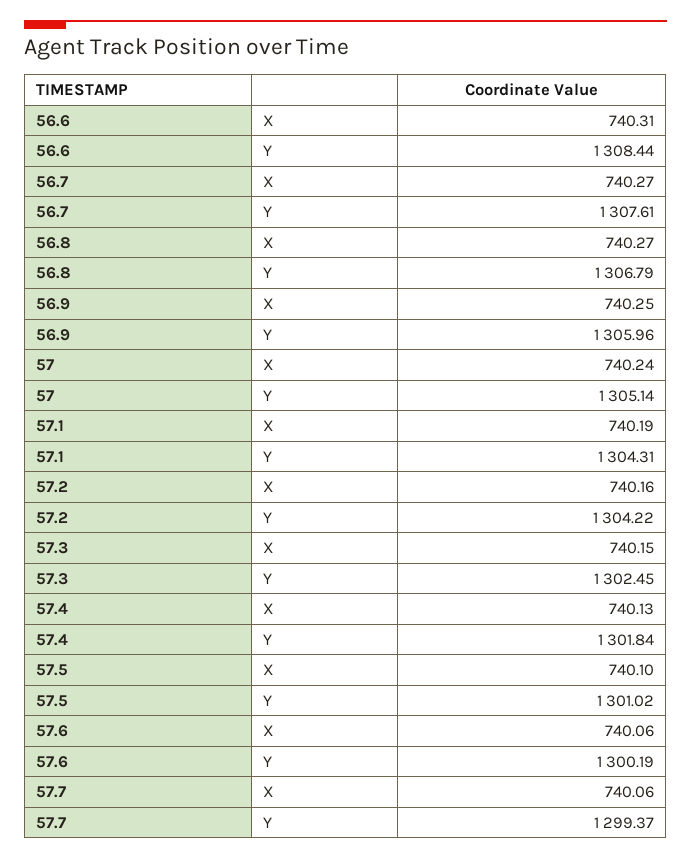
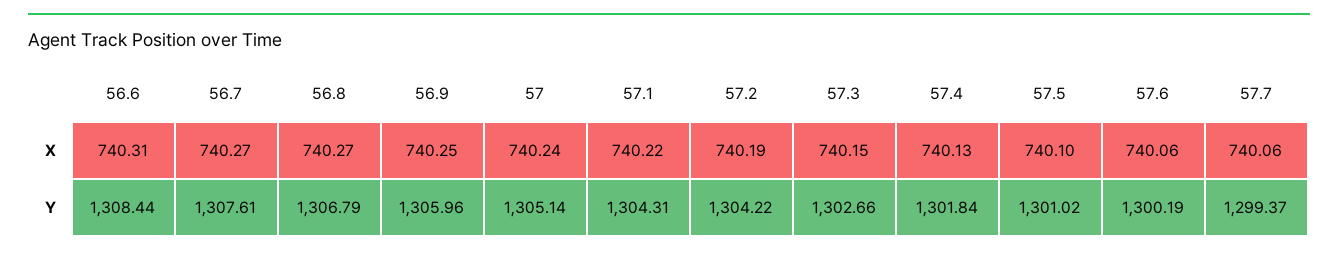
  {
    "56.6": {
      "X": 740.31,
      "Y": 1308.44
    },
    "56.7": {
      "X": 740.27,
      "Y": 1307.61
    },
    "56.8": {
      "X": 740.27,
      "Y": 1306.79
    },
    "56.9": {
      "X": 740.25,
      "Y": 1305.96
    },
    "57": {
      "X": 740.24,
      "Y": 1305.14
    },
    "57.1": {
-     "X": 740.19,
+     "X": 740.22,
      "Y": 1304.31
    },
    "57.2": {
-     "X": 740.16,
+     "X": 740.19,
      "Y": 1304.22
    },
    "57.3": {
      "X": 740.15,
-     "Y": 1302.45
+     "Y": 1302.66
    },
    "57.4": {
      "X": 740.13,
      "Y": 1301.84
    },
    "57.5": {
      "X": 740.1,
      "Y": 1301.02
    },
    "57.6": {
      "X": 740.06,
      "Y": 1300.19
    },
    "57.7": {
      "X": 740.06,
      "Y": 1299.37
    }
  }

